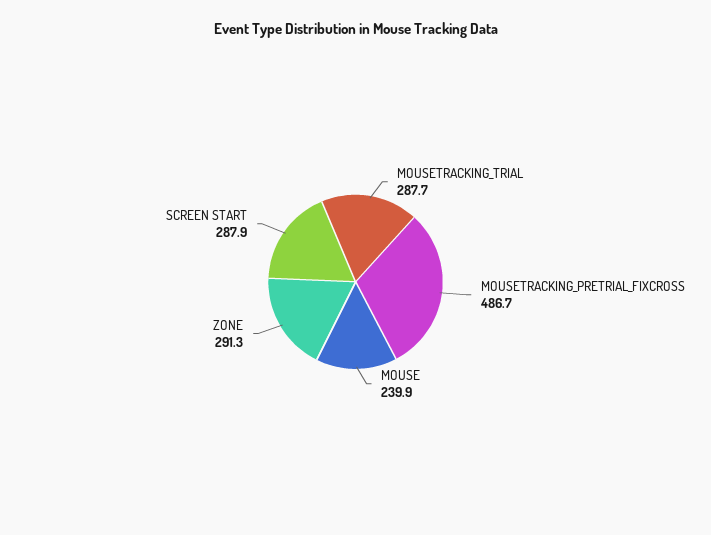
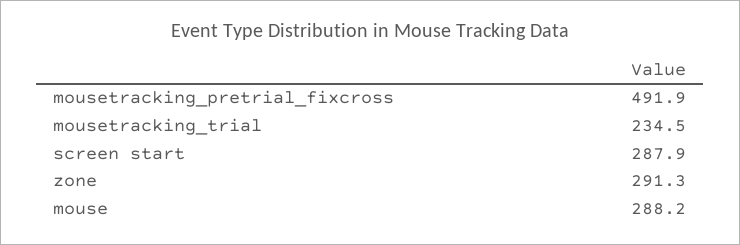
  {
-   "MOUSETRACKING_TRIAL": 287.7,
+   "MOUSETRACKING_TRIAL": 234.5,
-   "MOUSETRACKING_PRETRIAL_FIXCROSS": 486.7,
+   "MOUSETRACKING_PRETRIAL_FIXCROSS": 491.9,
-   "MOUSE": 239.9,
+   "MOUSE": 288.2,
    "ZONE": 291.3,
    "SCREEN START": 287.9
  }

